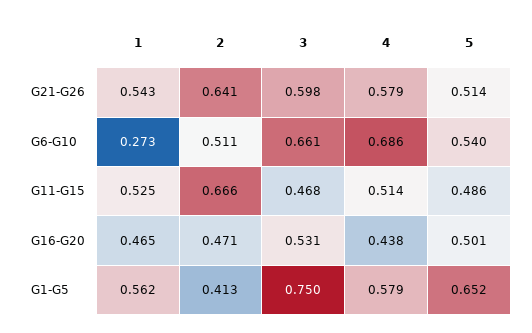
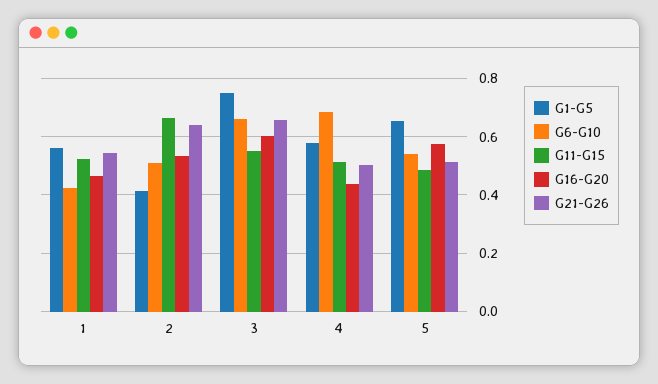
  {
    "G21-G26": {
      "1": 0.543,
      "2": 0.641,
-     "3": 0.598,
+     "3": 0.65,
-     "4": 0.579,
+     "4": 0.5,
      "5": 0.514
    },
    "G6-G10": {
-     "1": 0.273,
+     "1": 0.425,
      "2": 0.511,
      "3": 0.661,
      "4": 0.686,
      "5": 0.54
    },
    "G11-G15": {
      "1": 0.525,
      "2": 0.666,
-     "3": 0.468,
+     "3": 0.55,
      "4": 0.514,
      "5": 0.486
    },
    "G16-G20": {
      "1": 0.465,
-     "2": 0.471,
+     "2": 0.525,
-     "3": 0.531,
+     "3": 0.6,
      "4": 0.438,
-     "5": 0.501
+     "5": 0.575
    },
    "G1-G5": {
      "1": 0.562,
      "2": 0.413,
      "3": 0.75,
      "4": 0.579,
      "5": 0.652
    }
  }

